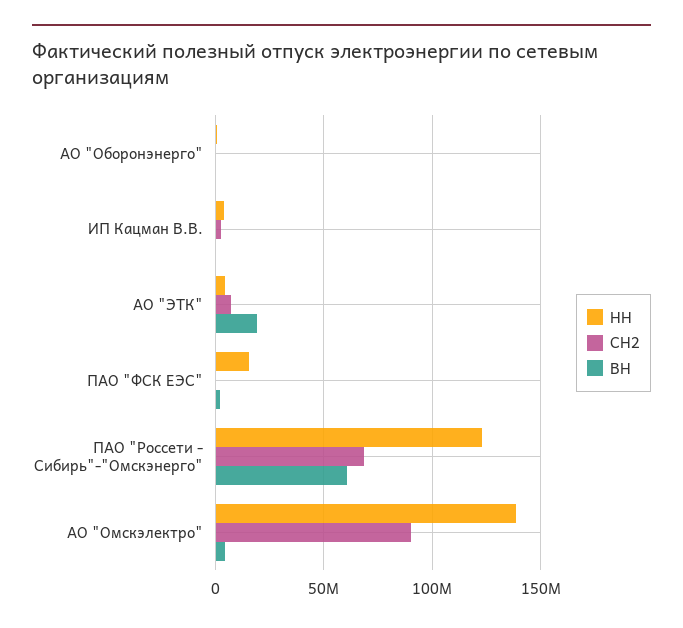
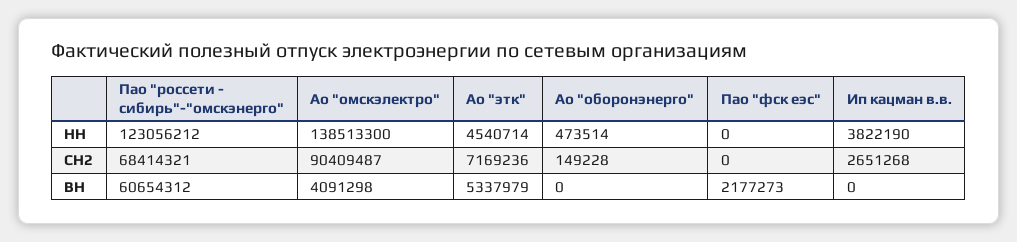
  {
    "НН": {
      "АО \"Оборонэнерго\"": 473514,
      "ИП Кацман В.В.": 3822190,
      "АО \"ЭТК\"": 4540714,
-     "ПАО \"ФСК ЕЭС\"": 15000000,
+     "ПАО \"ФСК ЕЭС\"": 0,
      "ПАО \"Россети - Сибирь\"-\"Омскэнерго\"": 123056212,
      "АО \"Омскэлектро\"": 138513300
    },
    "СН2": {
      "АО \"Оборонэнерго\"": 149228,
      "ИП Кацман В.В.": 2651268,
      "АО \"ЭТК\"": 7169236,
      "ПАО \"ФСК ЕЭС\"": 0,
      "ПАО \"Россети - Сибирь\"-\"Омскэнерго\"": 68414321,
      "АО \"Омскэлектро\"": 90409487
    },
    "ВН": {
      "АО \"Оборонэнерго\"": 0,
      "ИП Кацман В.В.": 0,
-     "АО \"ЭТК\"": 20000000,
+     "АО \"ЭТК\"": 5337979,
      "ПАО \"ФСК ЕЭС\"": 2177273,
      "ПАО \"Россети - Сибирь\"-\"Омскэнерго\"": 60654312,
      "АО \"Омскэлектро\"": 4091298
    }
  }

